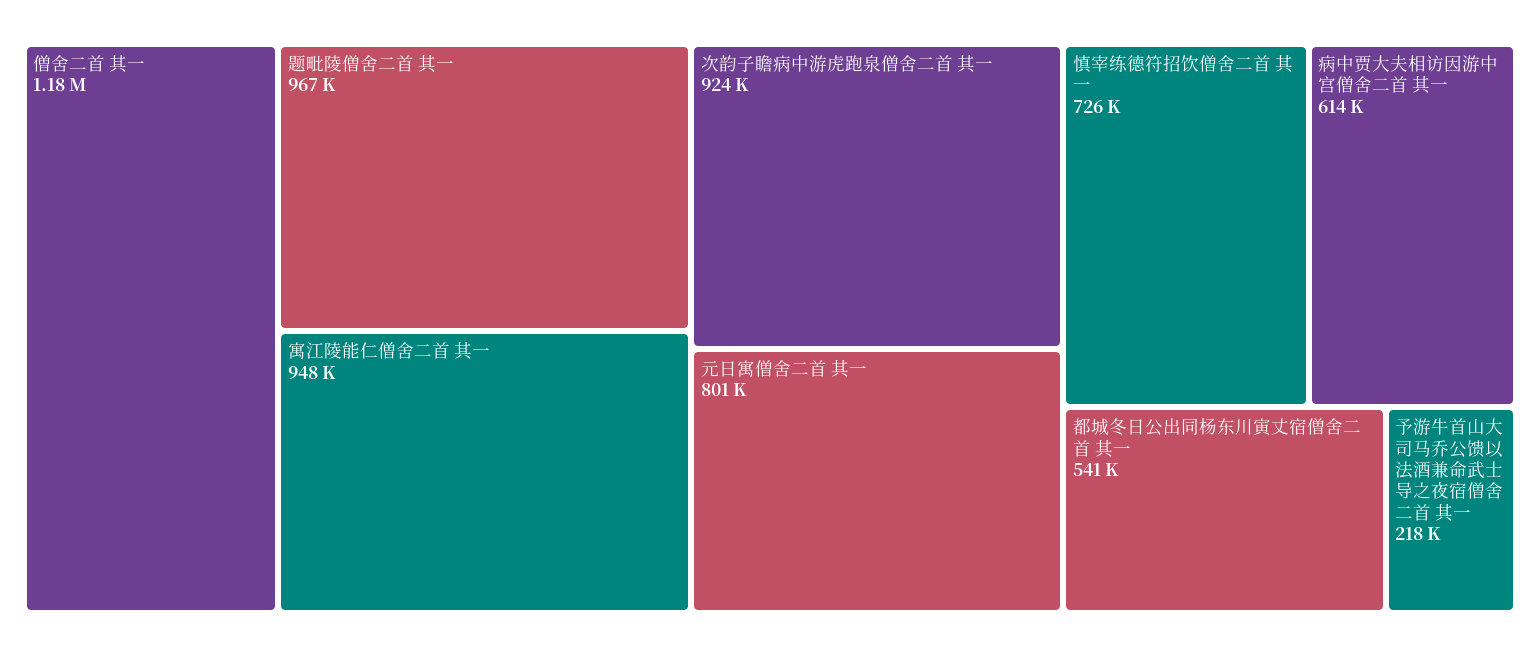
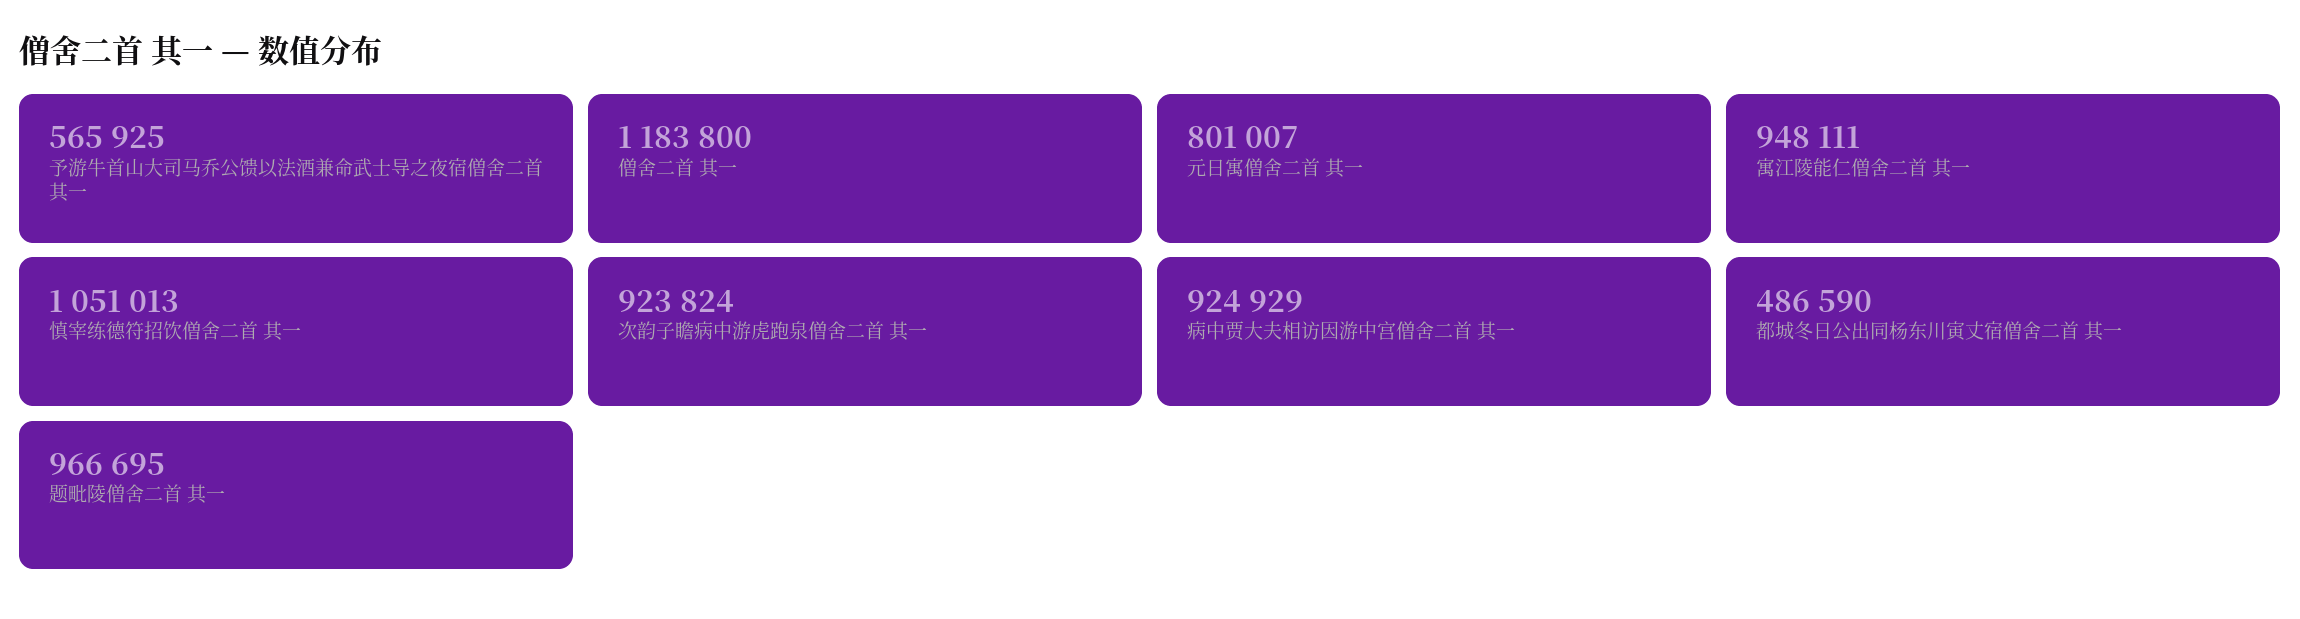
  {
    "僧舍二首 其一": 1183800,
    "题毗陵僧舍二首 其一": 966695,
    "寓江陵能仁僧舍二首 其一": 948111,
    "次韵子瞻病中游虎跑泉僧舍二首 其一": 923824,
    "元日寓僧舍二首 其一": 801007,
-   "慎宰练德符招饮僧舍二首 其一": 726000,
+   "慎宰练德符招饮僧舍二首 其一": 1051013,
-   "病中贾大夫相访因游中宫僧舍二首 其一": 614000,
+   "病中贾大夫相访因游中宫僧舍二首 其一": 924929,
-   "都城冬日公出同杨东川寅丈宿僧舍二首 其一": 541000,
+   "都城冬日公出同杨东川寅丈宿僧舍二首 其一": 486590,
-   "予游牛首山大司马乔公馈以法酒兼命武士导之夜宿僧舍二首 其一": 218000
+   "予游牛首山大司马乔公馈以法酒兼命武士导之夜宿僧舍二首 其一": 565925
  }

